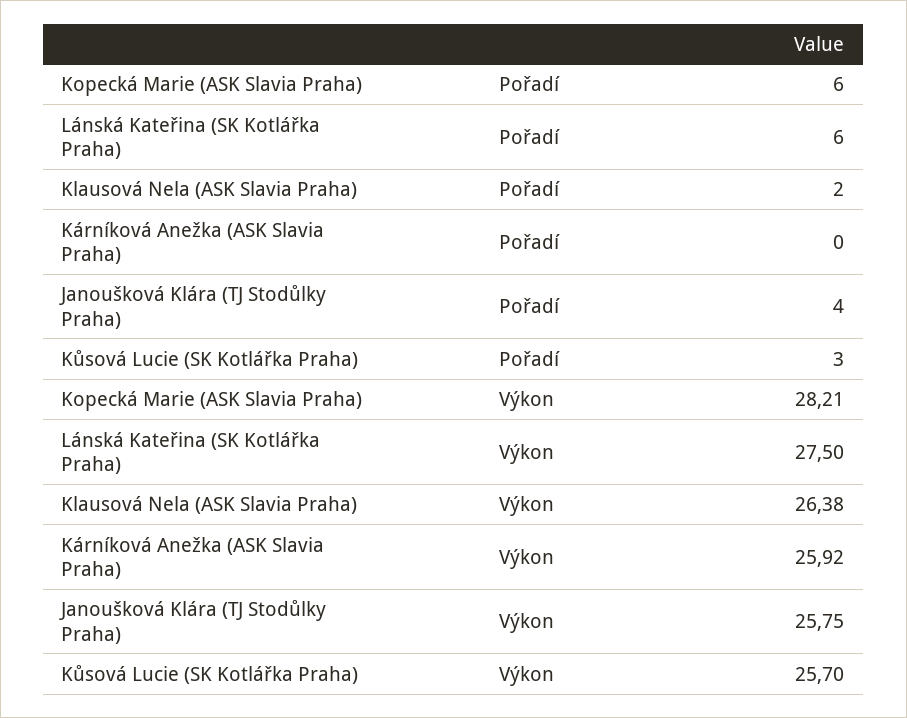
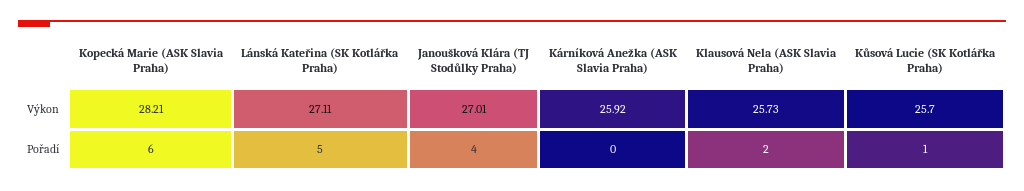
  {
    "Kopecká Marie (ASK Slavia Praha)": {
      "Pořadí": 6,
      "Výkon": 28.21
    },
    "Lánská Kateřina (SK Kotlářka Praha)": {
-     "Pořadí": 6,
+     "Pořadí": 5,
-     "Výkon": 27.5
+     "Výkon": 27.11
    },
    "Klausová Nela (ASK Slavia Praha)": {
      "Pořadí": 2,
-     "Výkon": 26.38
+     "Výkon": 25.73
    },
    "Kárníková Anežka (ASK Slavia Praha)": {
      "Pořadí": 0,
      "Výkon": 25.92
    },
    "Janoušková Klára (TJ Stodůlky Praha)": {
      "Pořadí": 4,
-     "Výkon": 25.75
+     "Výkon": 27.01
    },
    "Kůsová Lucie (SK Kotlářka Praha)": {
-     "Pořadí": 3,
+     "Pořadí": 1,
      "Výkon": 25.7
    }
  }

